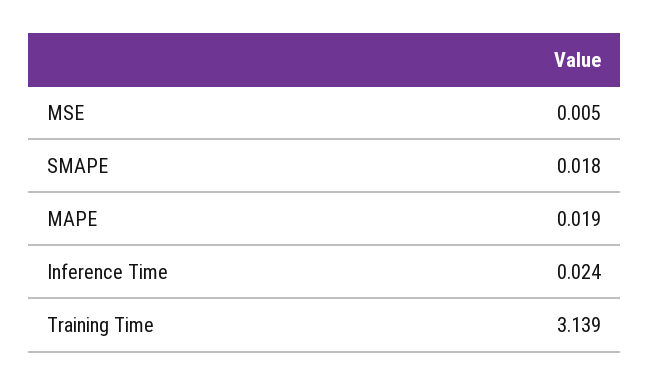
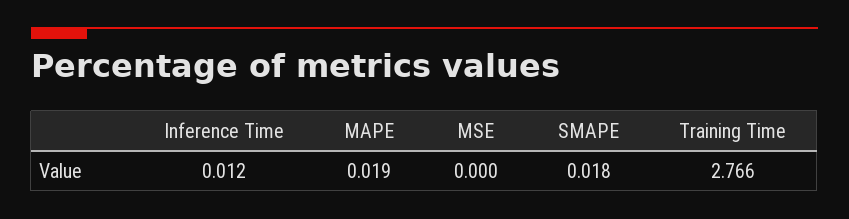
  {
-   "MSE": 0.005,
+   "MSE": 0,
    "SMAPE": 0.018,
    "MAPE": 0.019,
-   "Inference Time": 0.024,
+   "Inference Time": 0.012,
-   "Training Time": 3.139
+   "Training Time": 2.766
  }

